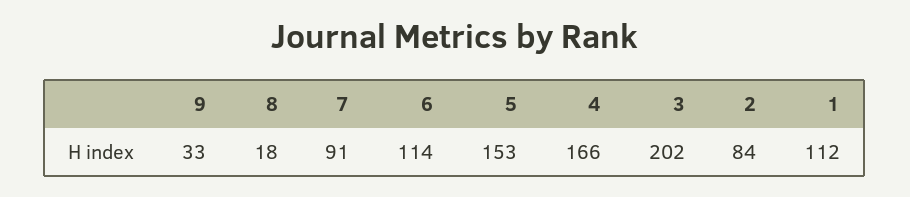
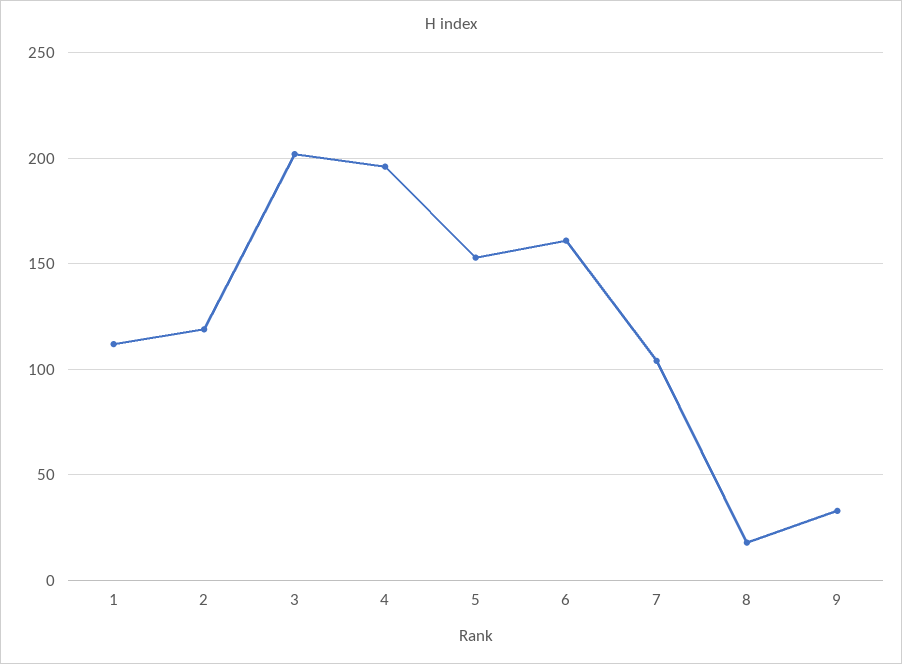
  {
    "9": 33,
    "8": 18,
-   "7": 91,
+   "7": 105,
-   "6": 114,
+   "6": 160,
    "5": 153,
-   "4": 166,
+   "4": 195,
    "3": 202,
-   "2": 84,
+   "2": 120,
    "1": 112
  }

